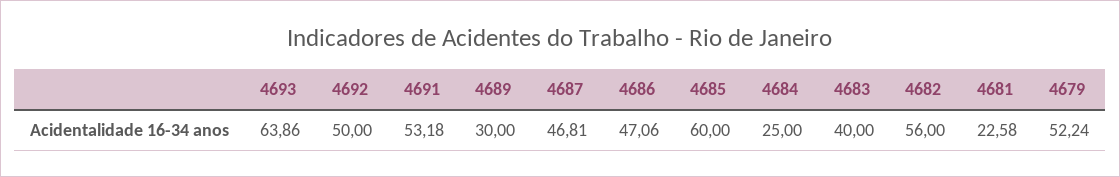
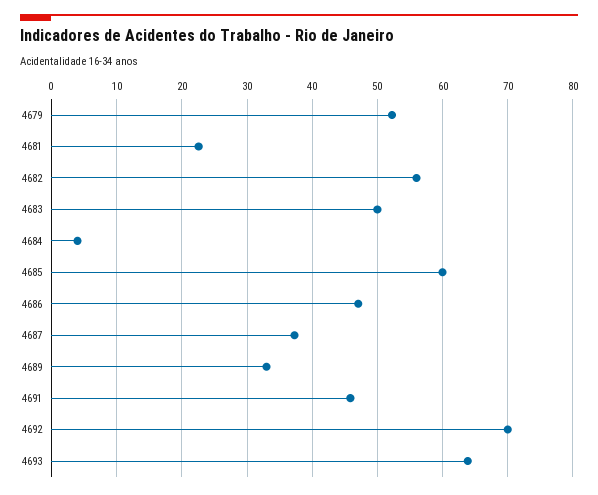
  {
    "4693": 63.86,
-   "4692": 50,
+   "4692": 70,
-   "4691": 53.18,
+   "4691": 46,
-   "4689": 30,
+   "4689": 33,
-   "4687": 46.81,
+   "4687": 37,
    "4686": 47.06,
    "4685": 60,
-   "4684": 25,
+   "4684": 4,
-   "4683": 40,
+   "4683": 50,
    "4682": 56,
    "4681": 22.58,
    "4679": 52.24
  }

